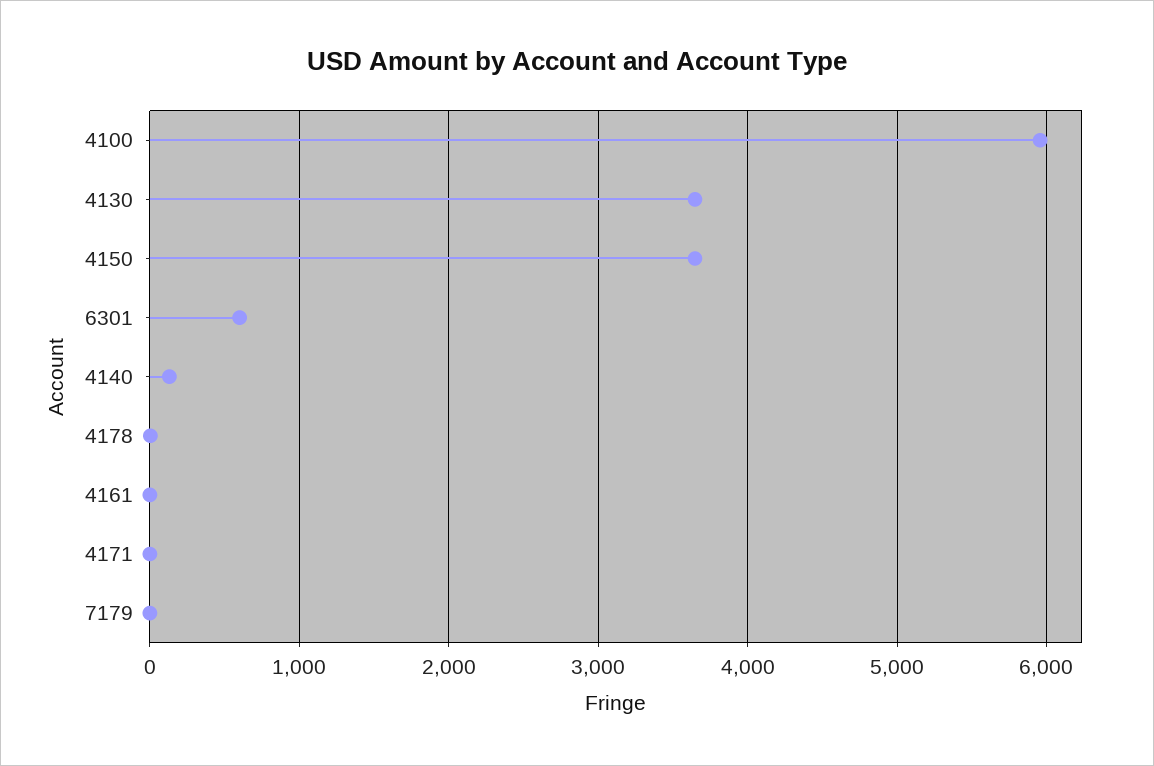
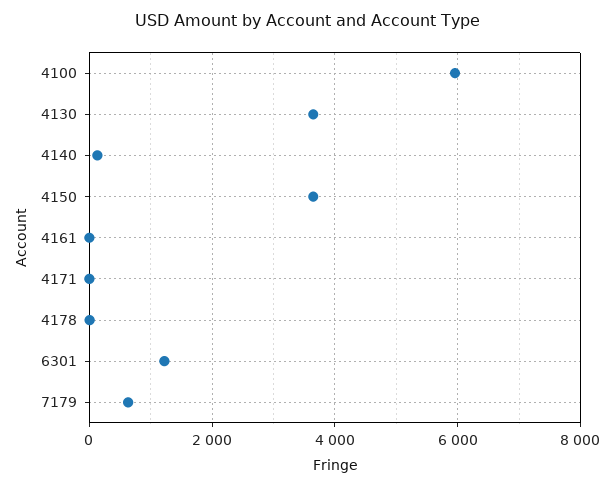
  {
    "4100": 6000,
    "4130": 3600,
    "4150": 3600,
-   "6301": 600,
+   "6301": 1200,
    "4140": 100,
    "4178": 0,
    "4161": 0,
    "4171": 0,
-   "7179": 0
+   "7179": 600
  }

